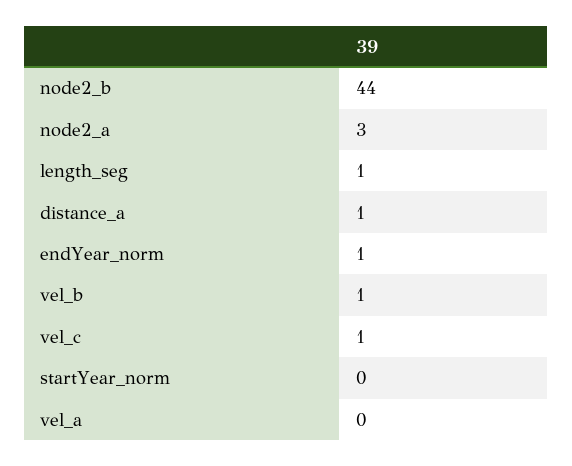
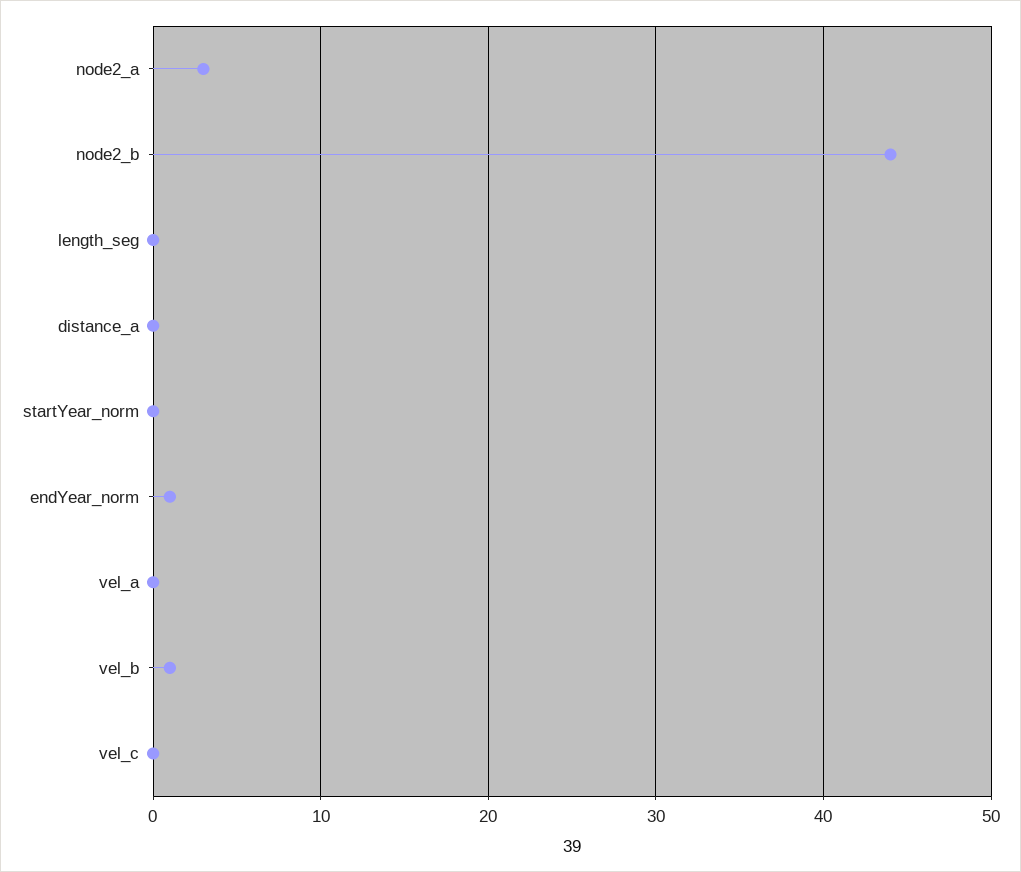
  {
    "node2_b": 44,
    "node2_a": 3,
-   "length_seg": 1,
+   "length_seg": 0,
-   "distance_a": 1,
+   "distance_a": 0,
    "endYear_norm": 1,
    "vel_b": 1,
-   "vel_c": 1,
+   "vel_c": 0,
    "startYear_norm": 0,
    "vel_a": 0
  }

